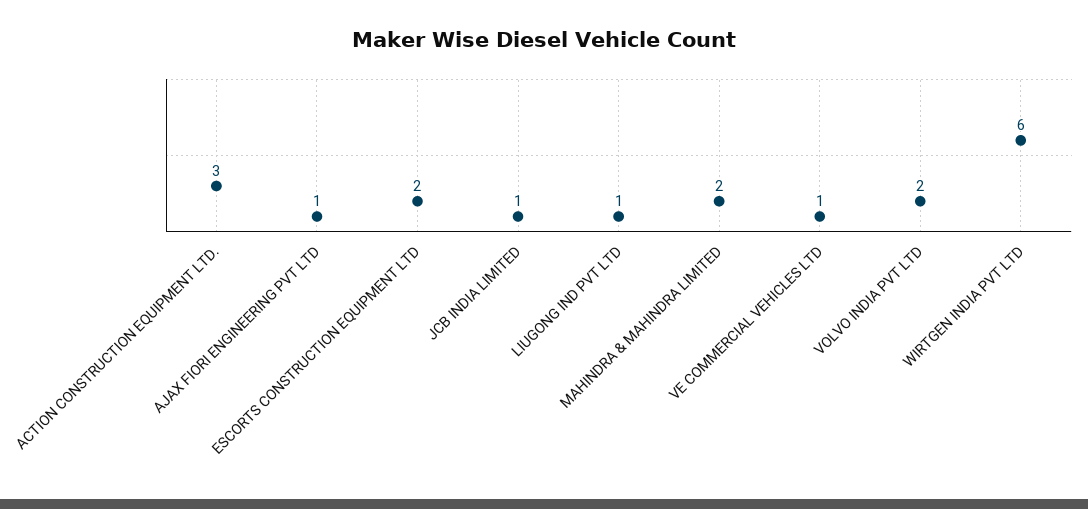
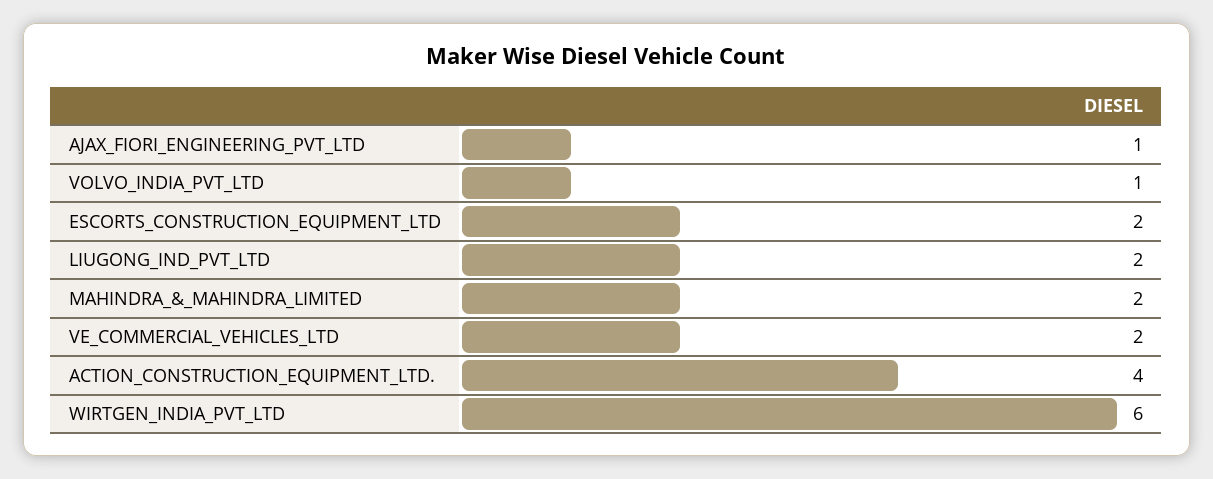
  {
-   "ACTION CONSTRUCTION EQUIPMENT LTD.": 3,
+   "ACTION CONSTRUCTION EQUIPMENT LTD.": 4,
    "AJAX FIORI ENGINEERING PVT LTD": 1,
    "ESCORTS CONSTRUCTION EQUIPMENT LTD": 2,
-   "JCB INDIA LIMITED": 1,
-   "LIUGONG IND PVT LTD": 1,
+   "LIUGONG IND PVT LTD": 2,
    "MAHINDRA & MAHINDRA LIMITED": 2,
-   "VE COMMERCIAL VEHICLES LTD": 1,
+   "VE COMMERCIAL VEHICLES LTD": 2,
-   "VOLVO INDIA PVT LTD": 2,
+   "VOLVO INDIA PVT LTD": 1,
    "WIRTGEN INDIA PVT LTD": 6
  }

